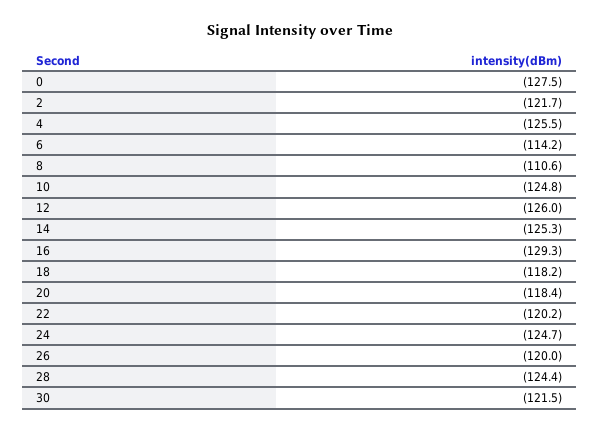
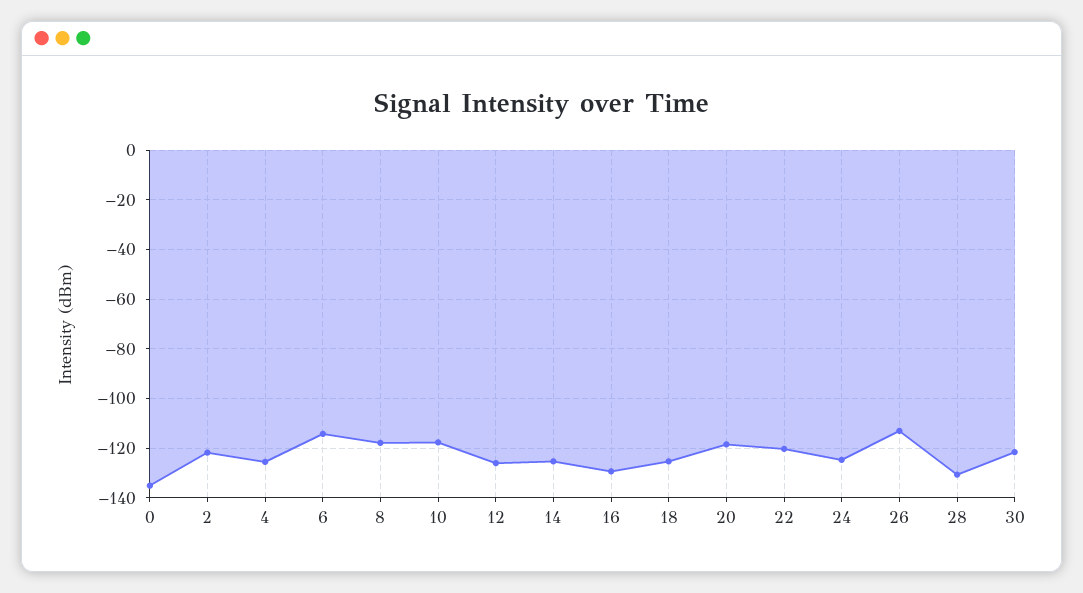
  {
-   "0": -127.5,
+   "0": -135,
    "2": -121.7,
    "4": -125.5,
    "6": -114.2,
-   "8": -110.6,
+   "8": -117.5,
-   "10": -124.8,
+   "10": -117.5,
    "12": -126,
    "14": -125.3,
    "16": -129.3,
-   "18": -118.2,
+   "18": -125,
    "20": -118.4,
    "22": -120.2,
    "24": -124.7,
-   "26": -120,
+   "26": -112.5,
-   "28": -124.4,
+   "28": -130,
    "30": -121.5
  }

